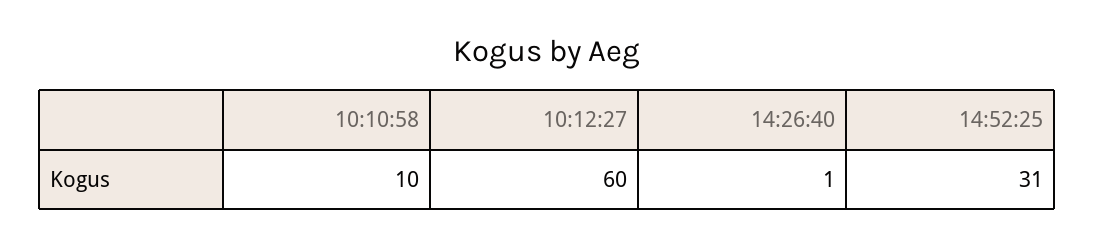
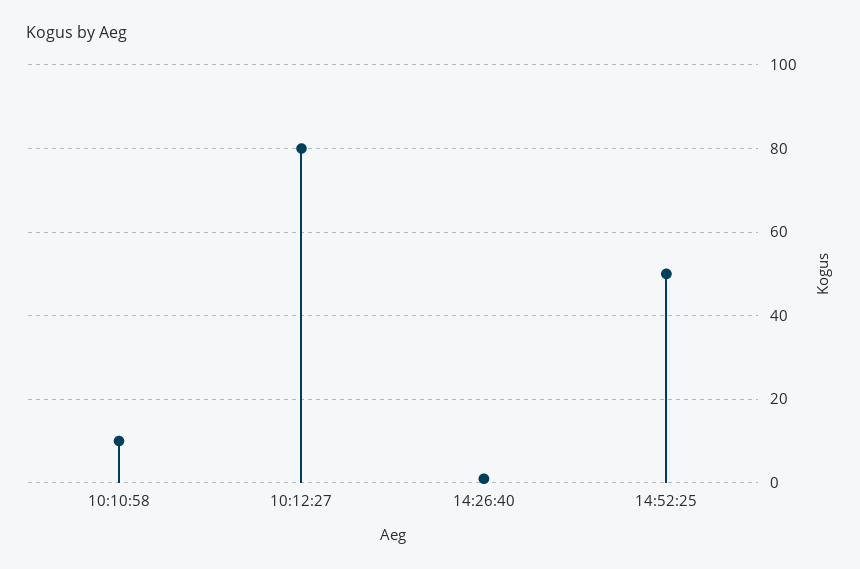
  {
    "10:10:58": 10,
-   "10:12:27": 60,
+   "10:12:27": 80,
    "14:26:40": 1,
-   "14:52:25": 31
+   "14:52:25": 50
  }

